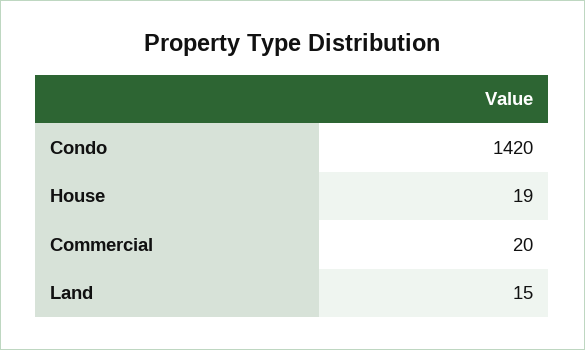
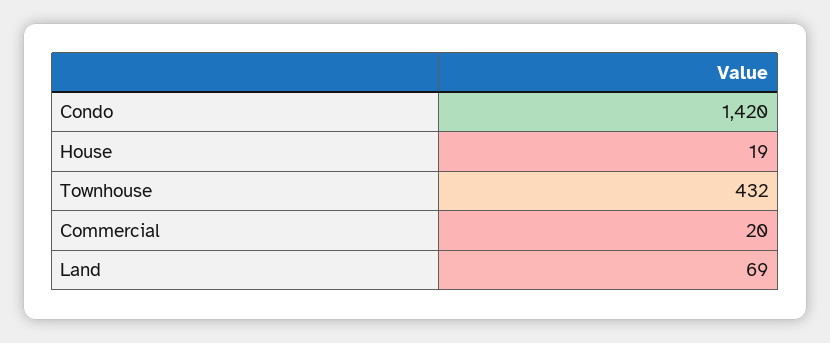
  {
    "Condo": 1420,
    "House": 19,
    "Commercial": 20,
-   "Land": 15
+   "Land": 69,
+   "Townhouse": 432
  }

